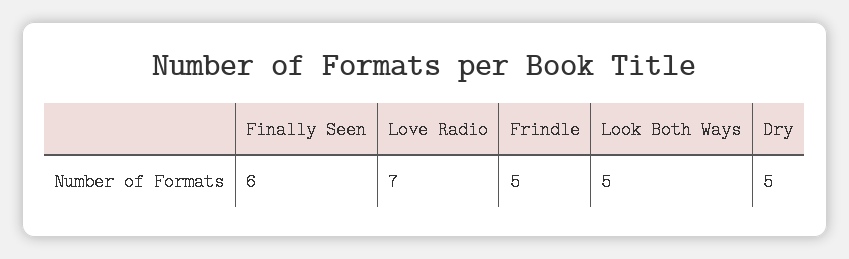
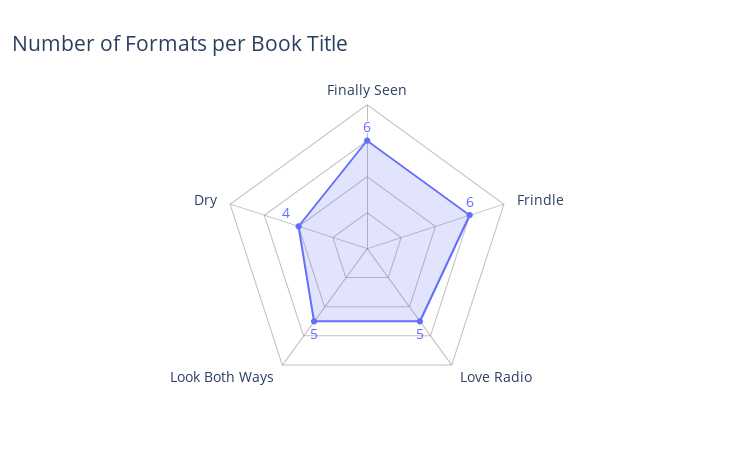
  {
    "Finally Seen": 6,
-   "Love Radio": 7,
+   "Love Radio": 5,
-   "Frindle": 5,
+   "Frindle": 6,
    "Look Both Ways": 5,
-   "Dry": 5
+   "Dry": 4
  }

